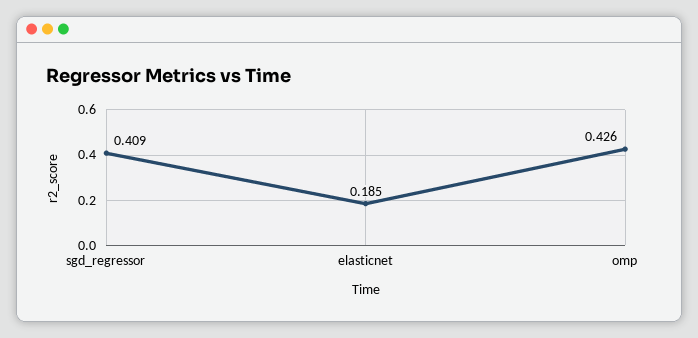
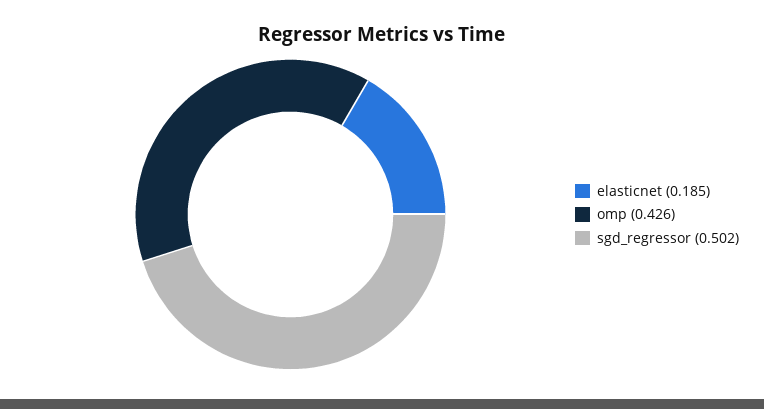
  {
-   "sgd_regressor": 0.409,
+   "sgd_regressor": 0.502,
    "elasticnet": 0.185,
    "omp": 0.426
  }

